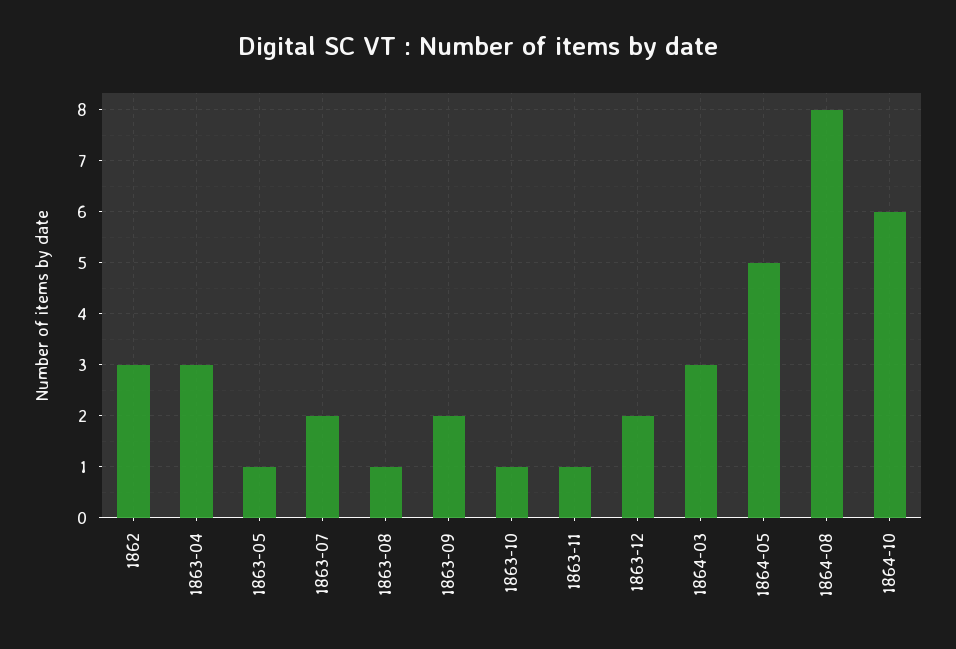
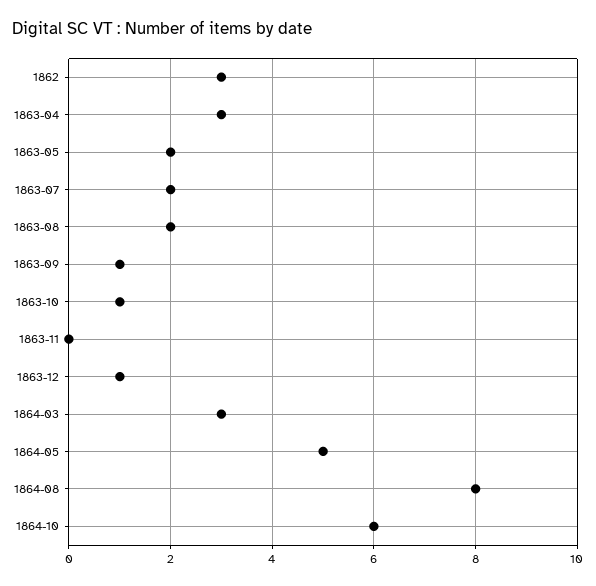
  {
    "1862": 3,
    "1863-04": 3,
-   "1863-05": 1,
+   "1863-05": 2,
    "1863-07": 2,
-   "1863-08": 1,
+   "1863-08": 2,
-   "1863-09": 2,
+   "1863-09": 1,
    "1863-10": 1,
-   "1863-11": 1,
+   "1863-11": 0,
-   "1863-12": 2,
+   "1863-12": 1,
    "1864-03": 3,
    "1864-05": 5,
    "1864-08": 8,
    "1864-10": 6
  }

